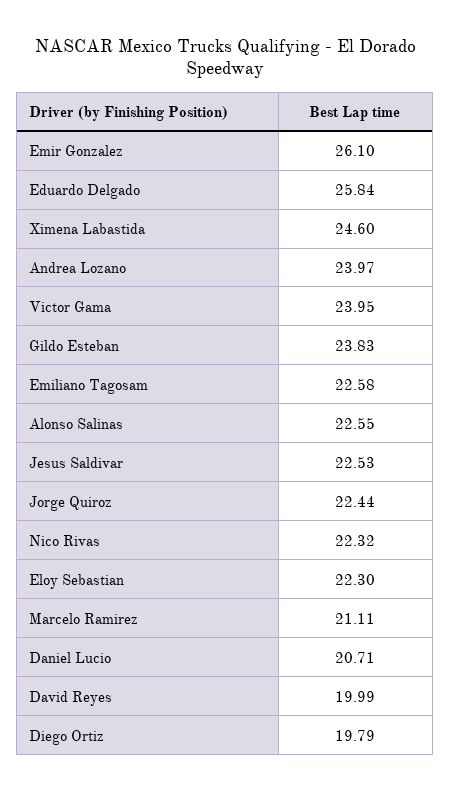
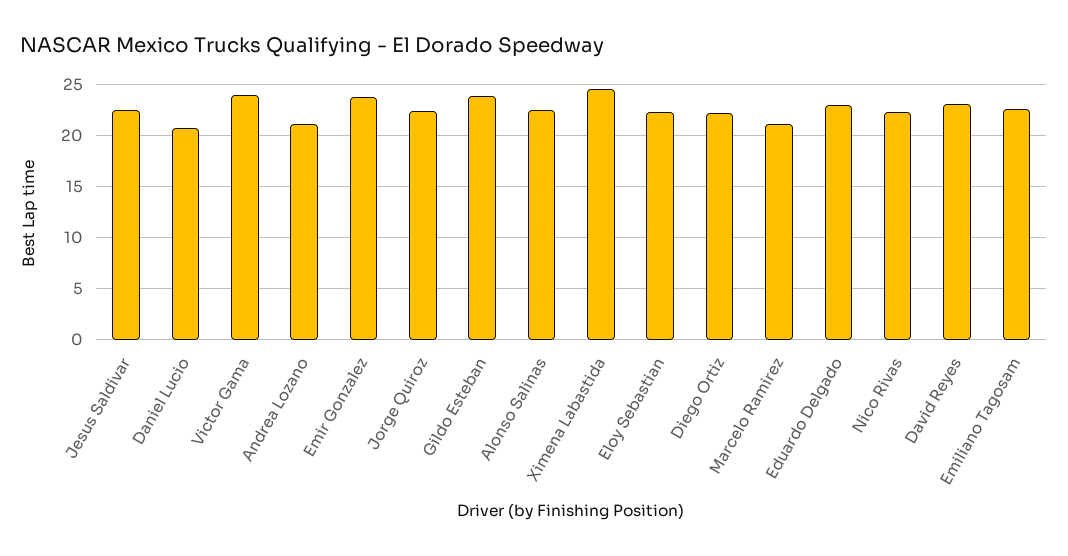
  {
-   "Emir Gonzalez": 26.1,
+   "Emir Gonzalez": 24,
-   "Eduardo Delgado": 25.84,
+   "Eduardo Delgado": 23,
    "Ximena Labastida": 24.6,
-   "Andrea Lozano": 23.97,
+   "Andrea Lozano": 21,
    "Victor Gama": 23.95,
    "Gildo Esteban": 23.83,
    "Emiliano Tagosam": 22.58,
    "Alonso Salinas": 22.55,
    "Jesus Saldivar": 22.53,
    "Jorge Quiroz": 22.44,
    "Nico Rivas": 22.32,
    "Eloy Sebastian": 22.3,
    "Marcelo Ramirez": 21.11,
    "Daniel Lucio": 20.71,
-   "David Reyes": 19.99,
+   "David Reyes": 23,
-   "Diego Ortiz": 19.79
+   "Diego Ortiz": 22
  }

